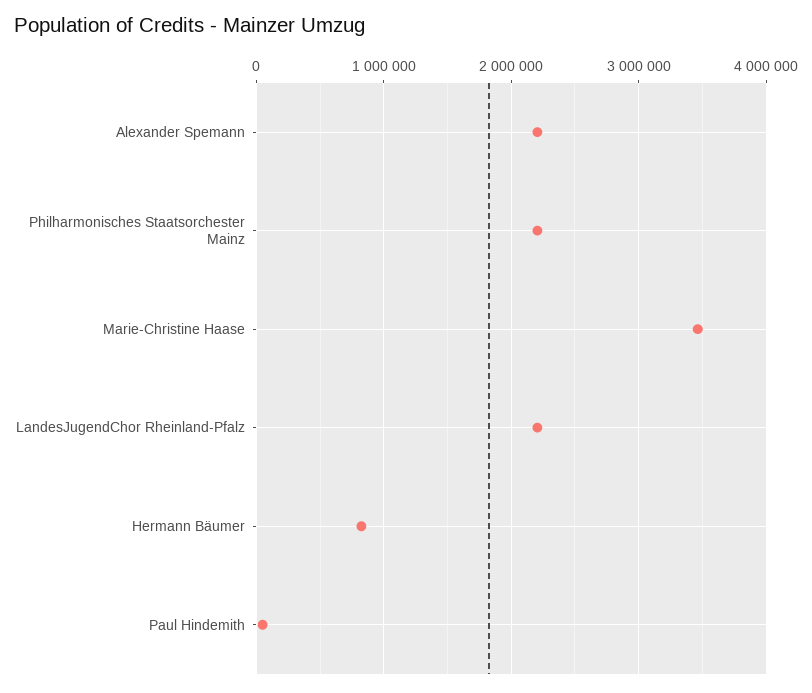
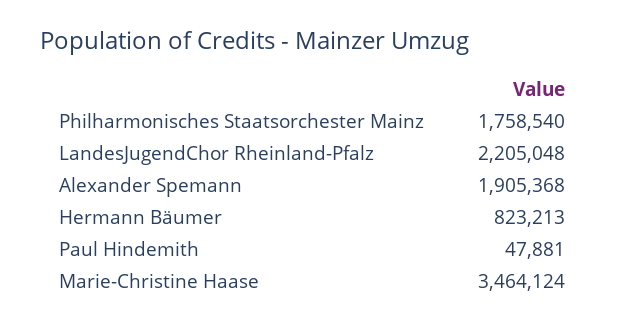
  {
-   "Alexander Spemann": 2200000,
+   "Alexander Spemann": 1905368,
-   "Philharmonisches Staatsorchester Mainz": 2200000,
+   "Philharmonisches Staatsorchester Mainz": 1758540,
    "Marie-Christine Haase": 3464124,
    "LandesJugendChor Rheinland-Pfalz": 2205048,
    "Hermann Bäumer": 823213,
    "Paul Hindemith": 47881
  }

